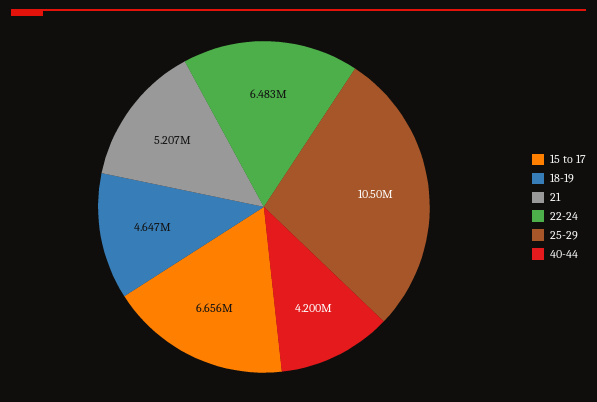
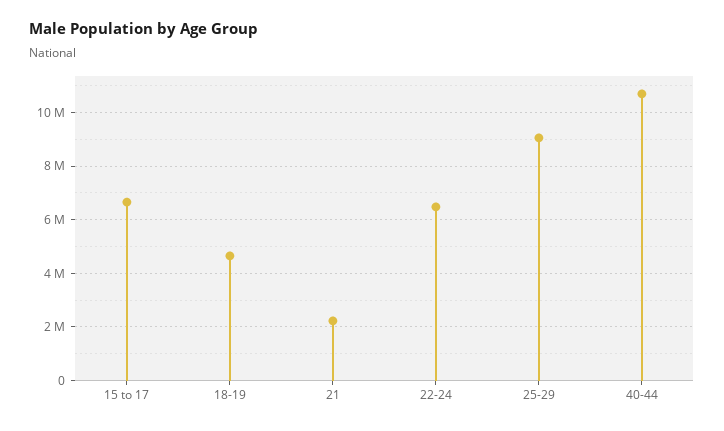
  {
    "15 to 17": 6656000,
    "18-19": 4647000,
-   "21": 5207000,
+   "21": 2250000,
    "22-24": 6483000,
-   "25-29": 10500000,
+   "25-29": 9000000,
-   "40-44": 4200000
+   "40-44": 10750000
  }

